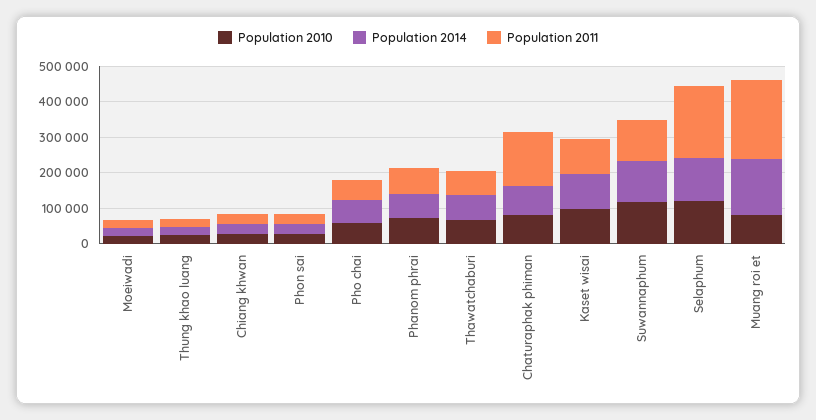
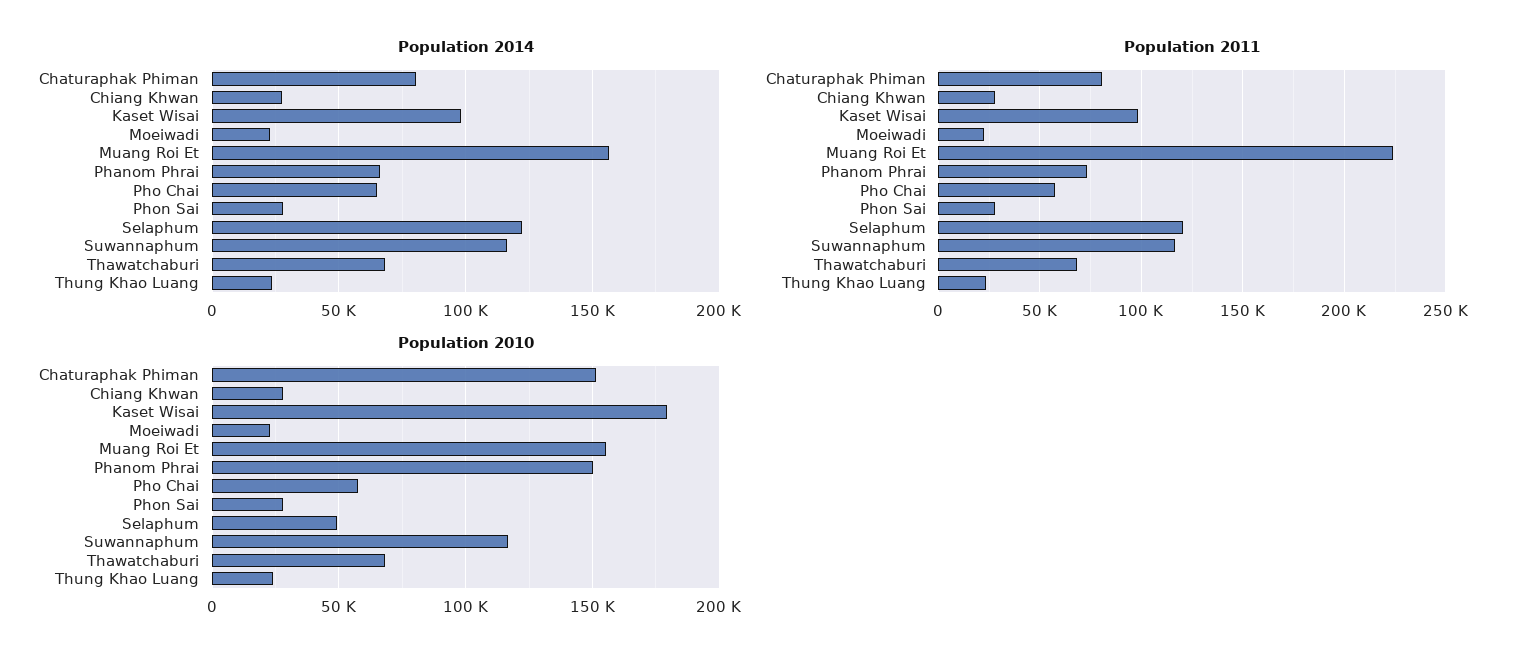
  {
    "Population 2010": {
      "Moeiwadi": 25000,
      "Thung khao luang": 25000,
      "Chiang khwan": 30000,
      "Phon sai": 30000,
      "Pho chai": 60000,
-     "Phanom phrai": 75000,
+     "Phanom phrai": 150000,
      "Thawatchaburi": 70000,
-     "Chaturaphak phiman": 75000,
+     "Chaturaphak phiman": 150000,
-     "Kaset wisai": 100000,
+     "Kaset wisai": 180000,
      "Suwannaphum": 115000,
-     "Selaphum": 125000,
+     "Selaphum": 50000,
-     "Muang roi et": 75000
+     "Muang roi et": 155000
    },
    "Population 2014": {
      "Moeiwadi": 25000,
      "Thung khao luang": 25000,
      "Chiang khwan": 30000,
      "Phon sai": 30000,
      "Pho chai": 65000,
      "Phanom phrai": 65000,
      "Thawatchaburi": 70000,
      "Chaturaphak phiman": 80000,
      "Kaset wisai": 100000,
      "Suwannaphum": 115000,
      "Selaphum": 120000,
      "Muang roi et": 155000
    },
    "Population 2011": {
      "Moeiwadi": 25000,
      "Thung khao luang": 25000,
      "Chiang khwan": 30000,
      "Phon sai": 30000,
      "Pho chai": 60000,
      "Phanom phrai": 75000,
      "Thawatchaburi": 70000,
-     "Chaturaphak phiman": 150000,
+     "Chaturaphak phiman": 80000,
      "Kaset wisai": 100000,
      "Suwannaphum": 115000,
-     "Selaphum": 200000,
+     "Selaphum": 120000,
      "Muang roi et": 225000
    }
  }

